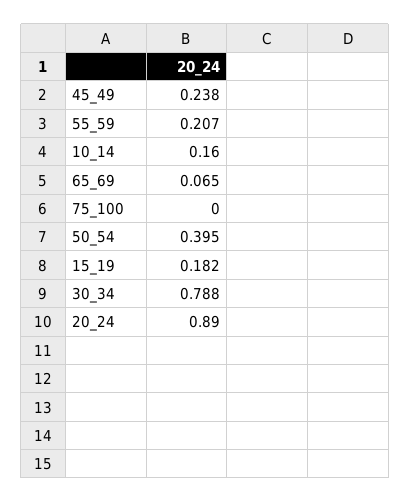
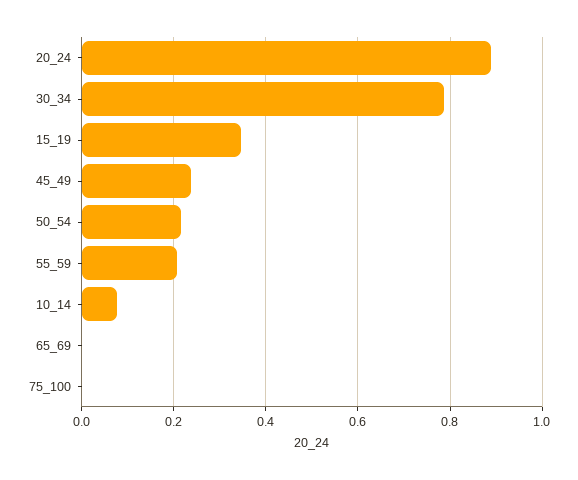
  {
    "45_49": 0.238,
    "55_59": 0.207,
-   "10_14": 0.16,
+   "10_14": 0.08,
-   "65_69": 0.065,
+   "65_69": 0,
    "75_100": 0,
-   "50_54": 0.395,
+   "50_54": 0.22,
-   "15_19": 0.182,
+   "15_19": 0.34,
    "30_34": 0.788,
    "20_24": 0.89
  }

